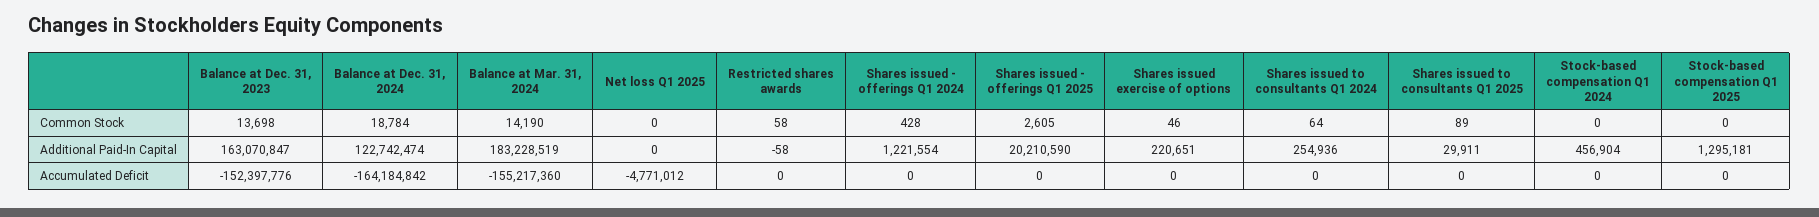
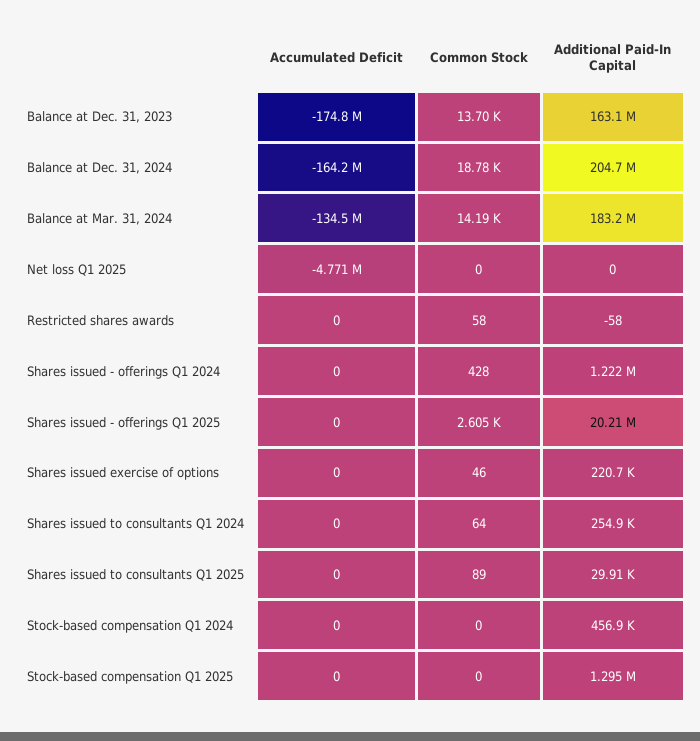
  {
    "Balance at Dec. 31, 2023": {
      "Common Stock": 13698,
      "Additional Paid-In Capital": 163070847,
-     "Accumulated Deficit": -152397776
+     "Accumulated Deficit": -174800000
    },
    "Balance at Dec. 31, 2024": {
      "Common Stock": 18784,
-     "Additional Paid-In Capital": 122742474,
+     "Additional Paid-In Capital": 204700000,
      "Accumulated Deficit": -164184842
    },
    "Balance at Mar. 31, 2024": {
      "Common Stock": 14190,
      "Additional Paid-In Capital": 183228519,
-     "Accumulated Deficit": -155217360
+     "Accumulated Deficit": -134500000
    },
    "Net loss Q1 2025": {
      "Common Stock": 0,
      "Additional Paid-In Capital": 0,
      "Accumulated Deficit": -4771012
    },
    "Restricted shares awards": {
      "Common Stock": 58,
      "Additional Paid-In Capital": -58,
      "Accumulated Deficit": 0
    },
    "Shares issued - offerings Q1 2024": {
      "Common Stock": 428,
      "Additional Paid-In Capital": 1221554,
      "Accumulated Deficit": 0
    },
    "Shares issued - offerings Q1 2025": {
      "Common Stock": 2605,
      "Additional Paid-In Capital": 20210590,
      "Accumulated Deficit": 0
    },
    "Shares issued exercise of options": {
      "Common Stock": 46,
      "Additional Paid-In Capital": 220651,
      "Accumulated Deficit": 0
    },
    "Shares issued to consultants Q1 2024": {
      "Common Stock": 64,
      "Additional Paid-In Capital": 254936,
      "Accumulated Deficit": 0
    },
    "Shares issued to consultants Q1 2025": {
      "Common Stock": 89,
      "Additional Paid-In Capital": 29911,
      "Accumulated Deficit": 0
    },
    "Stock-based compensation Q1 2024": {
      "Common Stock": 0,
      "Additional Paid-In Capital": 456904,
      "Accumulated Deficit": 0
    },
    "Stock-based compensation Q1 2025": {
      "Common Stock": 0,
      "Additional Paid-In Capital": 1295181,
      "Accumulated Deficit": 0
    }
  }

